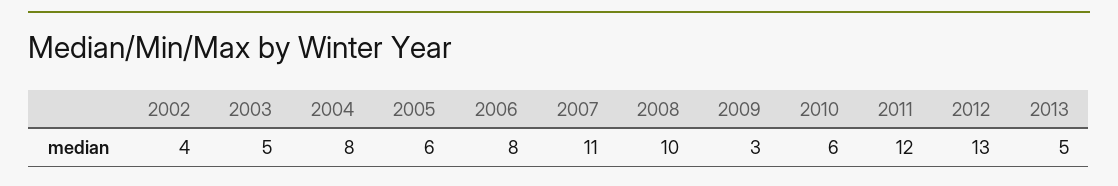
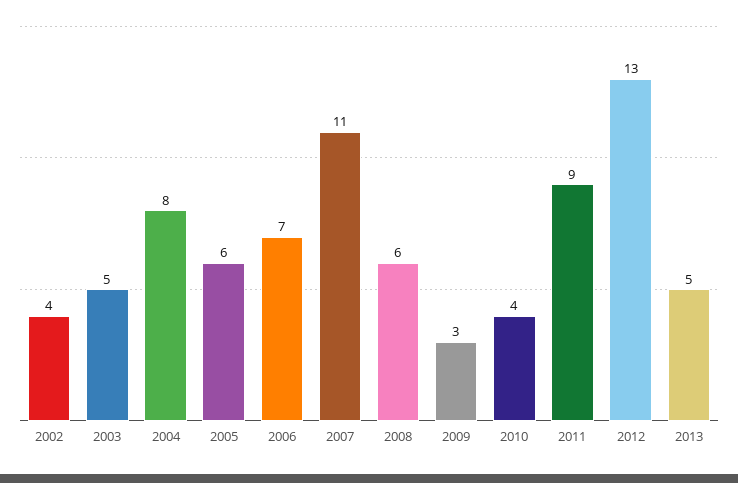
  {
    "2002": 4,
    "2003": 5,
    "2004": 8,
    "2005": 6,
-   "2006": 8,
+   "2006": 7,
    "2007": 11,
-   "2008": 10,
+   "2008": 6,
    "2009": 3,
-   "2010": 6,
+   "2010": 4,
-   "2011": 12,
+   "2011": 9,
    "2012": 13,
    "2013": 5
  }

